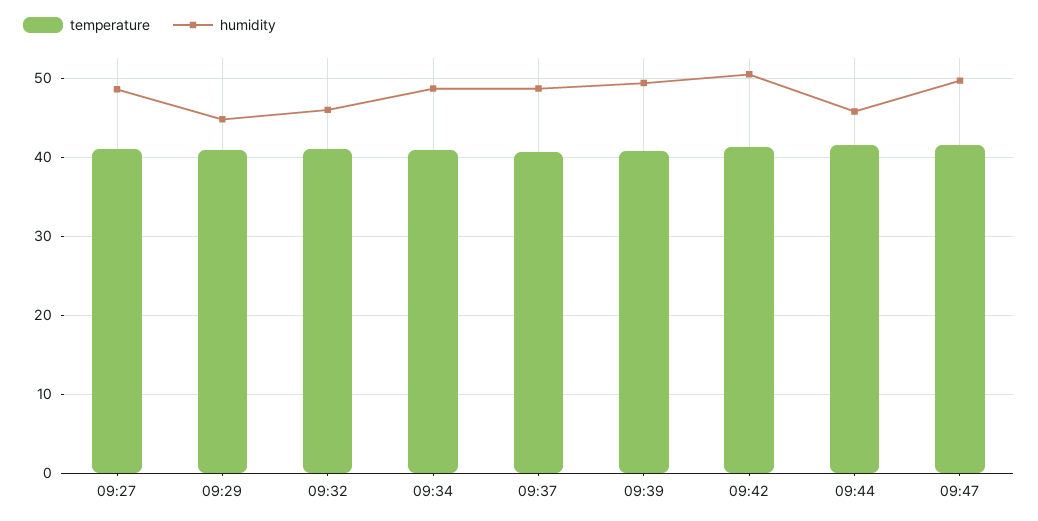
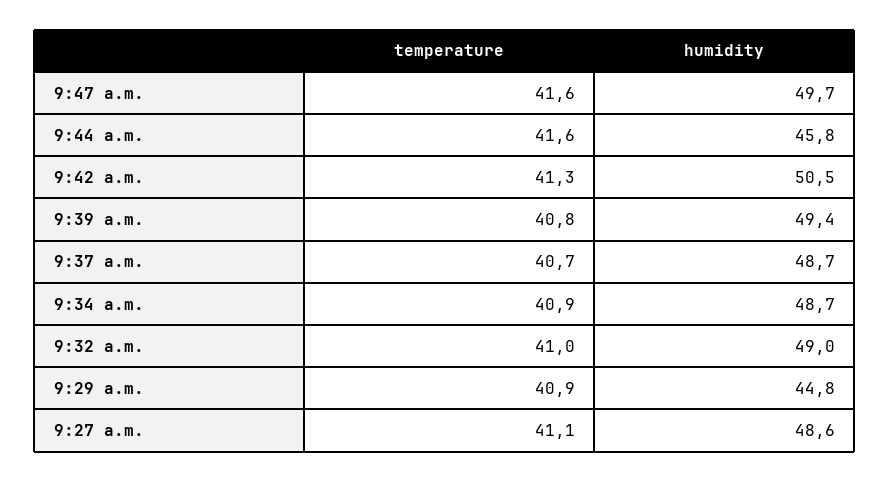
  {
    "temperature": {
      "09:27": 41.1,
      "09:29": 40.9,
      "09:32": 41,
      "09:34": 40.9,
      "09:37": 40.7,
      "09:39": 40.8,
      "09:42": 41.3,
      "09:44": 41.6,
      "09:47": 41.6
    },
    "humidity": {
      "09:27": 48.6,
      "09:29": 44.8,
-     "09:32": 46,
+     "09:32": 49,
      "09:34": 48.7,
      "09:37": 48.7,
      "09:39": 49.4,
      "09:42": 50.5,
      "09:44": 45.8,
      "09:47": 49.7
    }
  }

